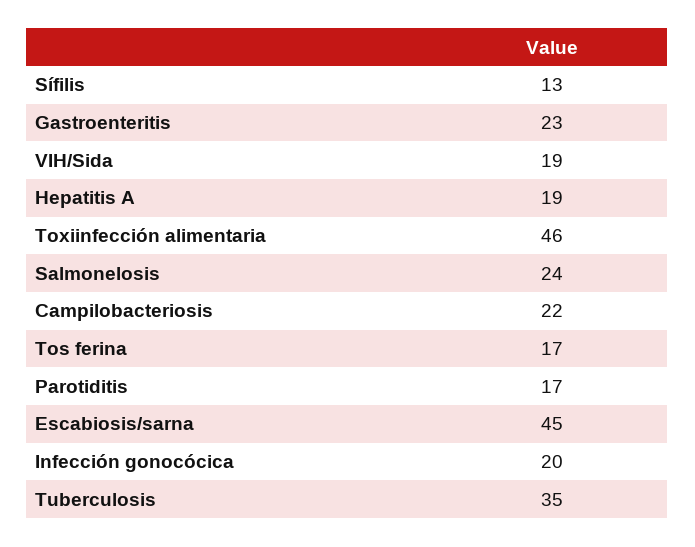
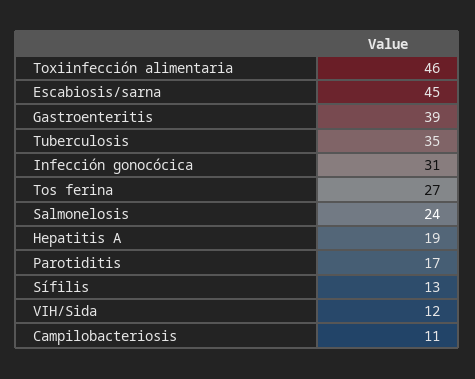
  {
    "Sífilis": 13,
-   "Gastroenteritis": 23,
+   "Gastroenteritis": 39,
-   "VIH/Sida": 19,
+   "VIH/Sida": 12,
    "Hepatitis A": 19,
    "Toxiinfección alimentaria": 46,
    "Salmonelosis": 24,
-   "Campilobacteriosis": 22,
+   "Campilobacteriosis": 11,
-   "Tos ferina": 17,
+   "Tos ferina": 27,
    "Parotiditis": 17,
    "Escabiosis/sarna": 45,
-   "Infección gonocócica": 20,
+   "Infección gonocócica": 31,
    "Tuberculosis": 35
  }

